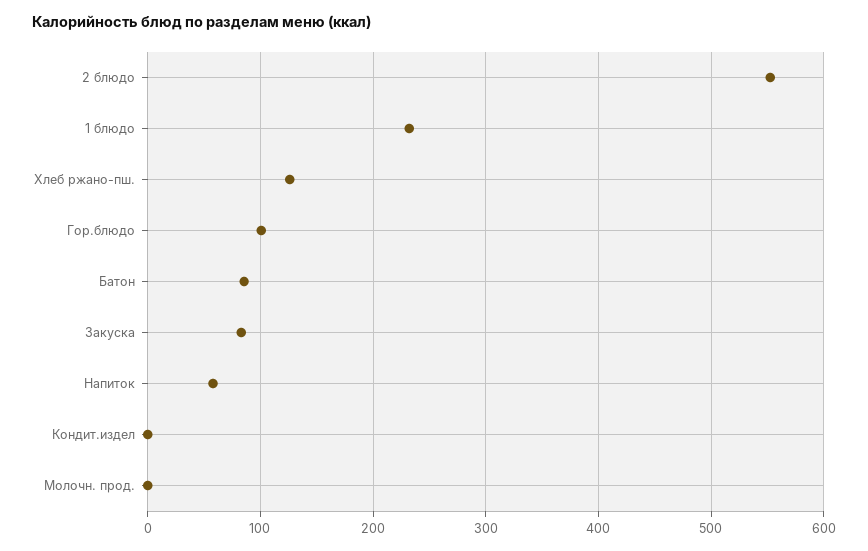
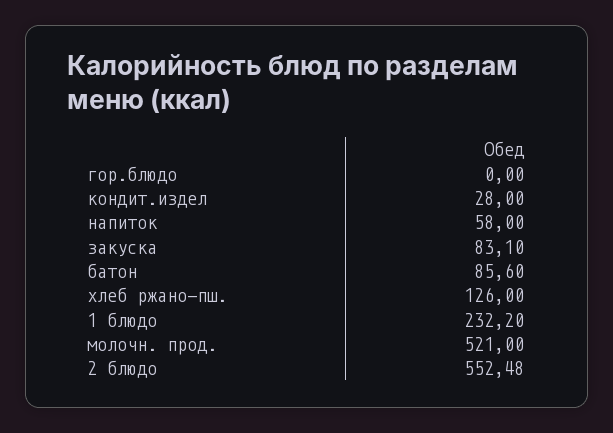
  {
    "2 блюдо": 552.48,
    "1 блюдо": 232.2,
    "Хлеб ржано-пш.": 126,
-   "Гор.блюдо": 100,
+   "Гор.блюдо": 0,
    "Батон": 85.6,
    "Закуска": 83.1,
    "Напиток": 58,
-   "Кондит.издел": 0,
+   "Кондит.издел": 28,
-   "Молочн. прод.": 0
+   "Молочн. прод.": 521
  }

